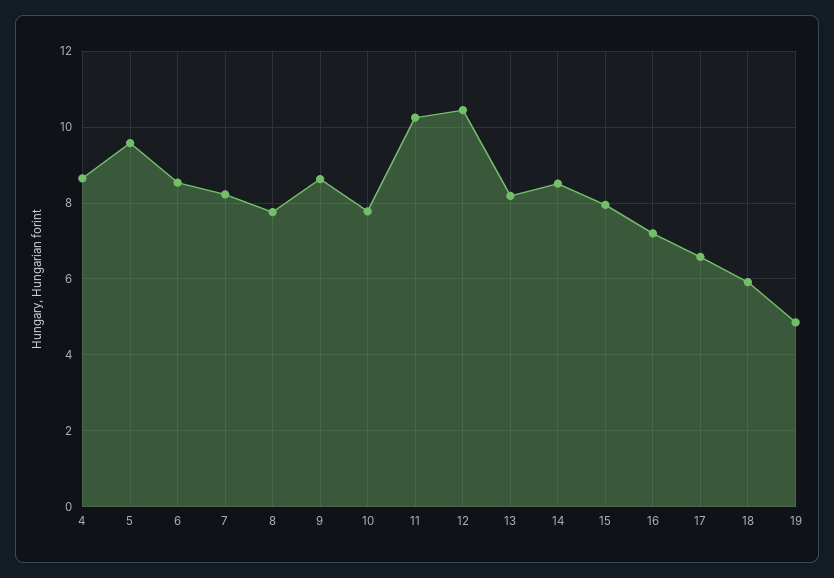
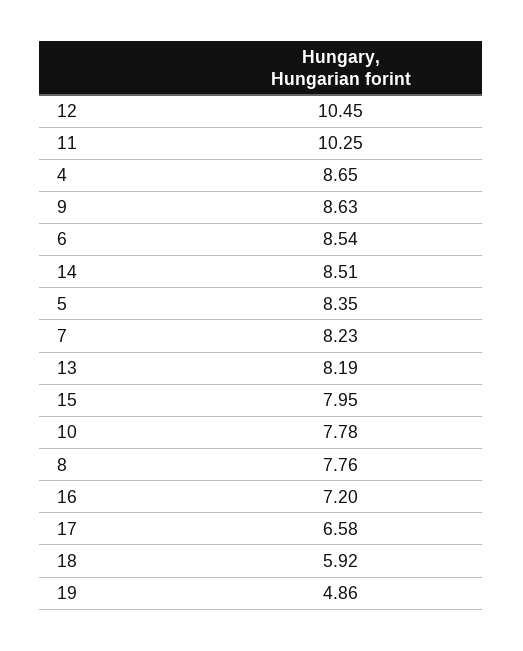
  {
    "4": 8.65,
-   "5": 9.6,
+   "5": 8.35,
    "6": 8.54,
    "7": 8.23,
    "8": 7.76,
    "9": 8.63,
    "10": 7.78,
    "11": 10.25,
    "12": 10.45,
    "13": 8.19,
    "14": 8.51,
    "15": 7.95,
    "16": 7.2,
    "17": 6.58,
    "18": 5.92,
    "19": 4.86
  }

